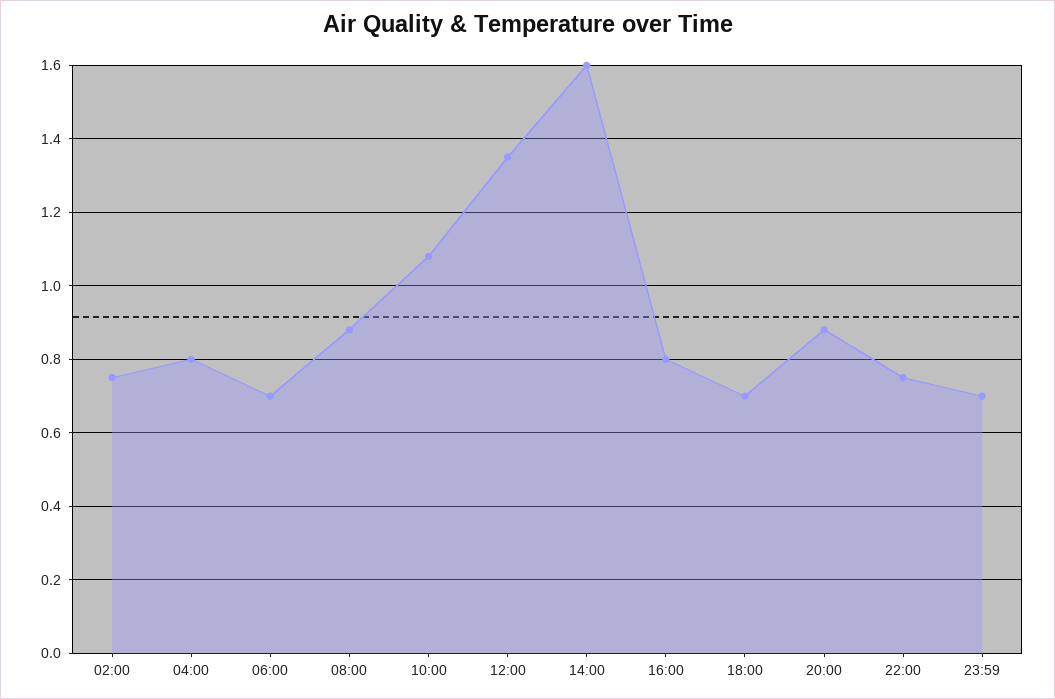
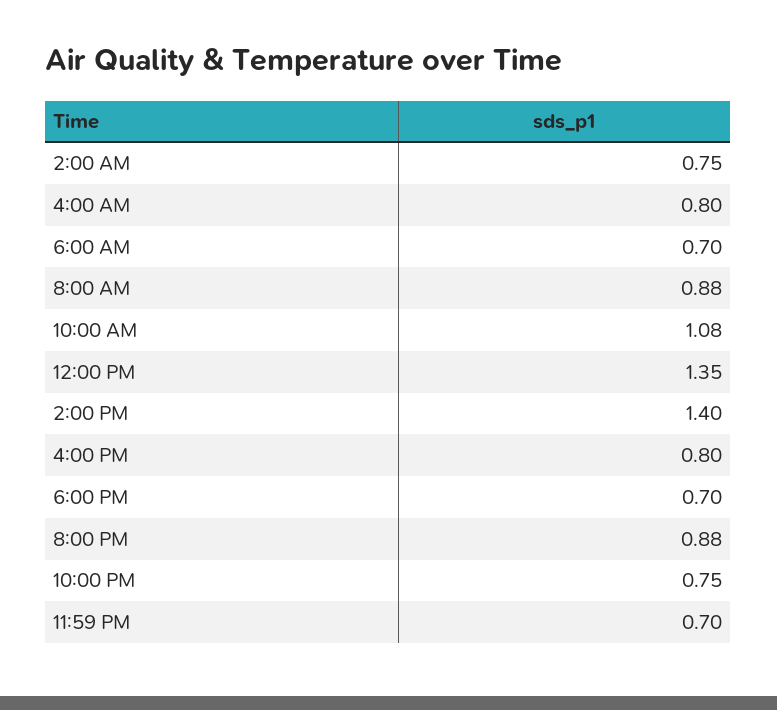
  {
    "02:00": 0.75,
    "04:00": 0.8,
    "06:00": 0.7,
    "08:00": 0.88,
    "10:00": 1.08,
    "12:00": 1.35,
-   "14:00": 1.6,
+   "14:00": 1.4,
    "16:00": 0.8,
    "18:00": 0.7,
    "20:00": 0.88,
    "22:00": 0.75,
    "23:59": 0.7
  }

